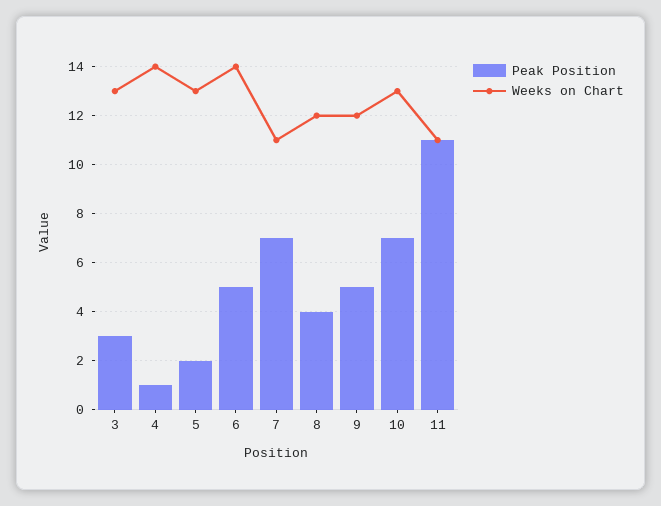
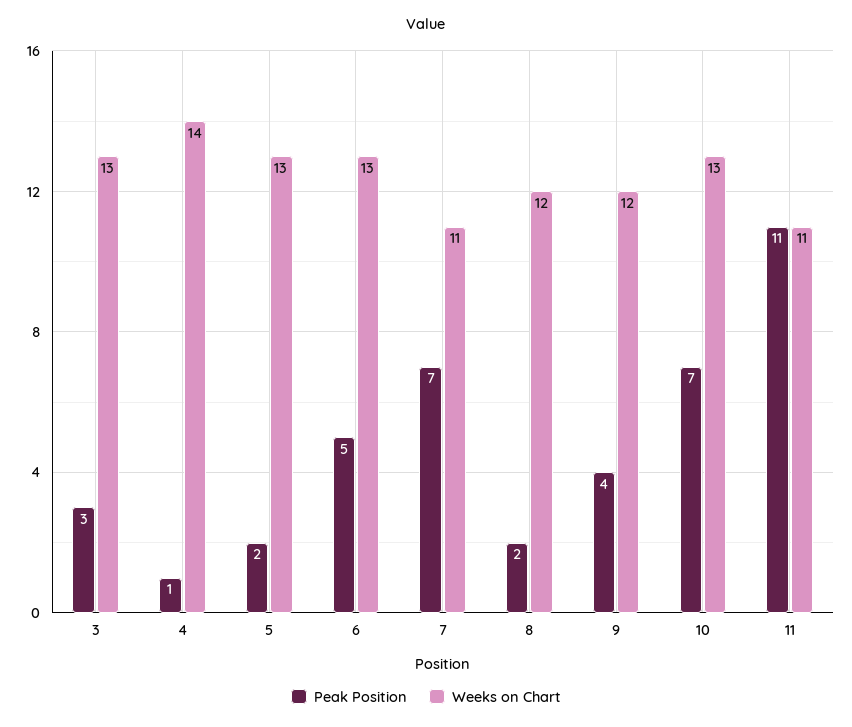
  {
    "Peak Position": {
      "3": 3,
      "4": 1,
      "5": 2,
      "6": 5,
      "7": 7,
-     "8": 4,
+     "8": 2,
-     "9": 5,
+     "9": 4,
      "10": 7,
      "11": 11
    },
    "Weeks on Chart": {
      "3": 13,
      "4": 14,
      "5": 13,
-     "6": 14,
+     "6": 13,
      "7": 11,
      "8": 12,
      "9": 12,
      "10": 13,
      "11": 11
    }
  }

